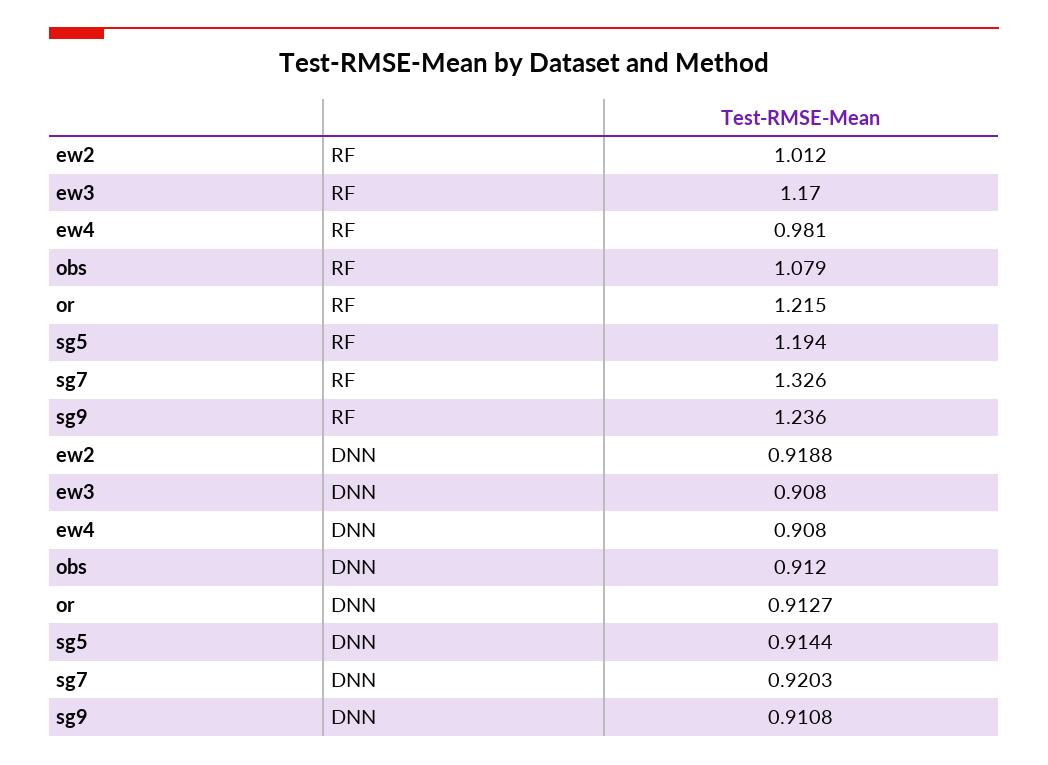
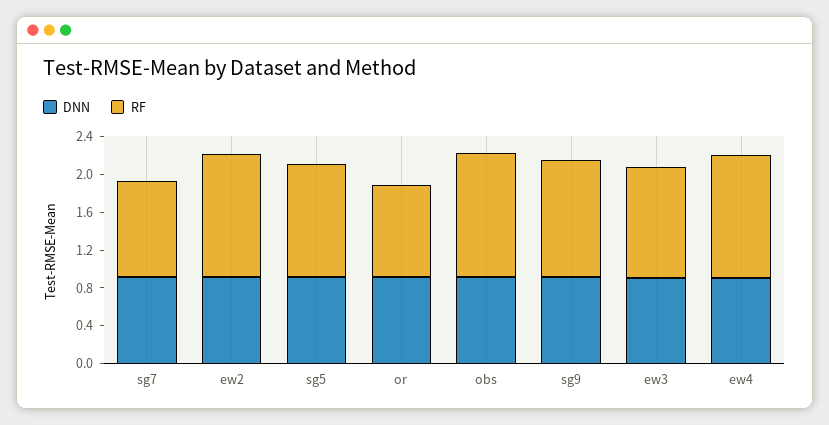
  {
    "RF": {
-     "ew2": 1.012,
+     "ew2": 1.3,
      "ew3": 1.17,
-     "ew4": 0.981,
+     "ew4": 1.3,
-     "obs": 1.079,
+     "obs": 1.3,
-     "or": 1.215,
+     "or": 1,
      "sg5": 1.194,
-     "sg7": 1.326,
+     "sg7": 1,
      "sg9": 1.236
    },
    "DNN": {
      "ew2": 0.9188,
      "ew3": 0.908,
      "ew4": 0.908,
      "obs": 0.912,
      "or": 0.9127,
      "sg5": 0.9144,
      "sg7": 0.9203,
      "sg9": 0.9108
    }
  }

